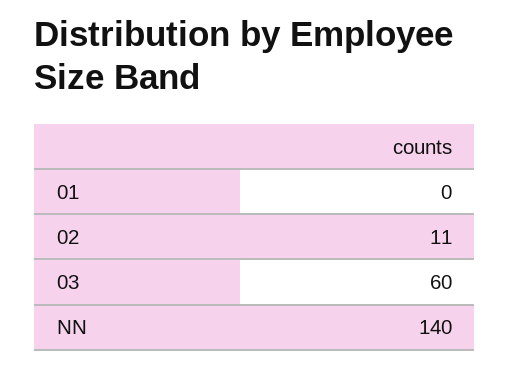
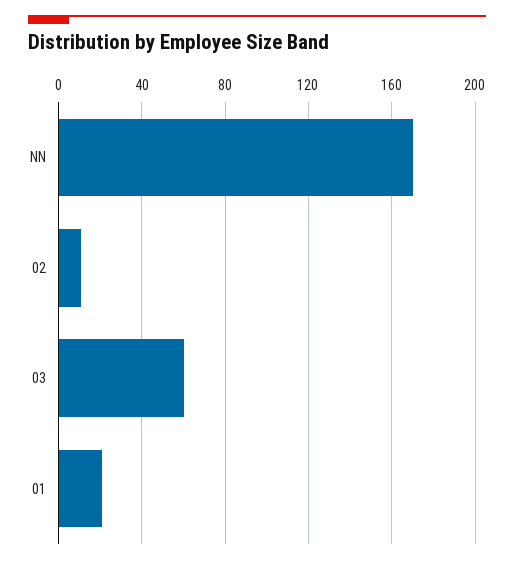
  {
-   "01": 0,
+   "01": 20,
    "02": 11,
    "03": 60,
-   "NN": 140
+   "NN": 170
  }

